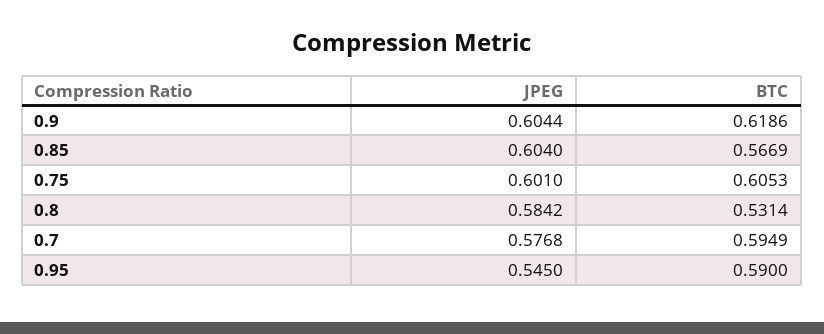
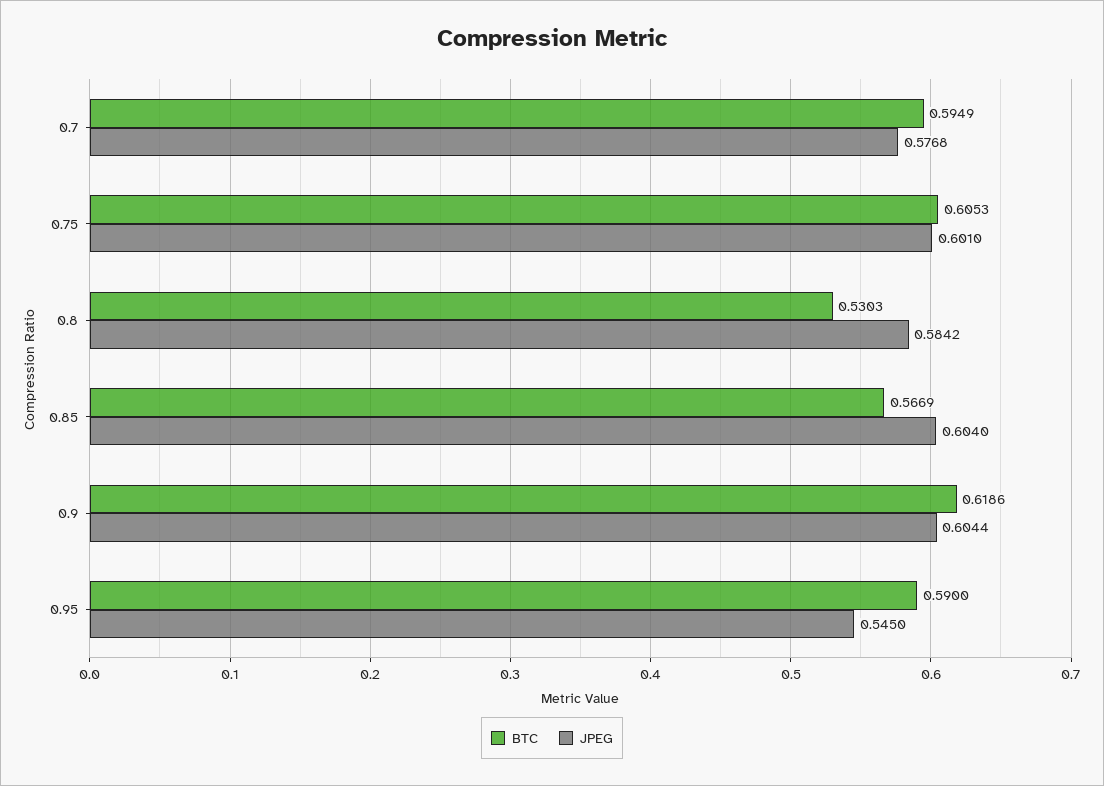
  {
    "JPEG": {
      "0.9": 0.6044,
      "0.85": 0.604,
      "0.75": 0.601,
      "0.8": 0.5842,
      "0.7": 0.5768,
      "0.95": 0.545
    },
    "BTC": {
      "0.9": 0.6186,
      "0.85": 0.5669,
      "0.75": 0.6053,
-     "0.8": 0.5314,
+     "0.8": 0.5303,
      "0.7": 0.5949,
      "0.95": 0.59
    }
  }

